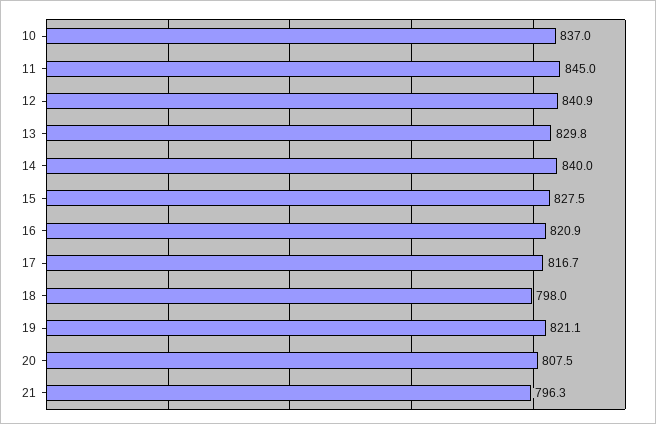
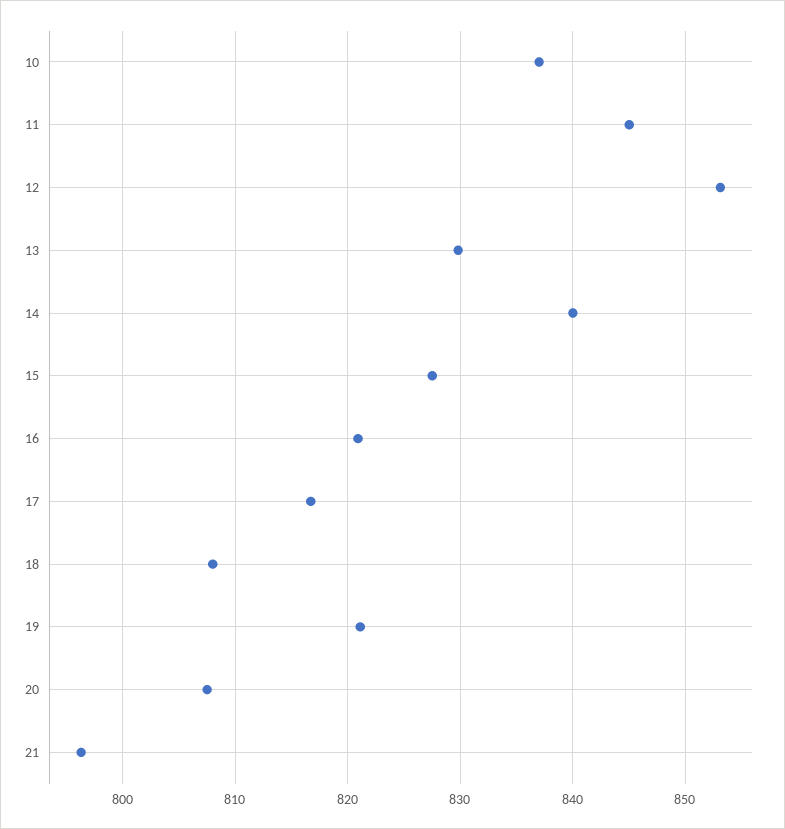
  {
    "10": 837,
    "11": 845,
-   "12": 840.9,
+   "12": 853,
    "13": 829.8,
    "14": 840,
    "15": 827.5,
    "16": 820.9,
    "17": 816.7,
-   "18": 798,
+   "18": 808,
    "19": 821.1,
    "20": 807.5,
    "21": 796.3
  }

